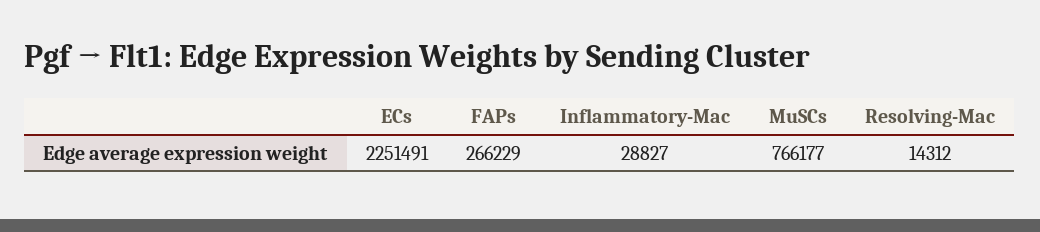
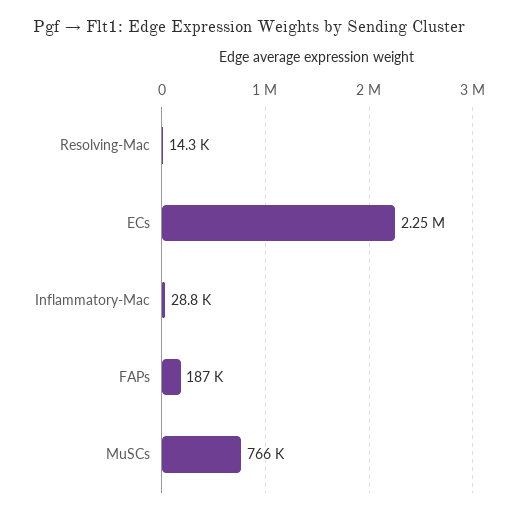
  {
    "ECs": 2251491,
-   "FAPs": 266229,
+   "FAPs": 187000,
    "Inflammatory-Mac": 28827,
    "MuSCs": 766177,
    "Resolving-Mac": 14312
  }

